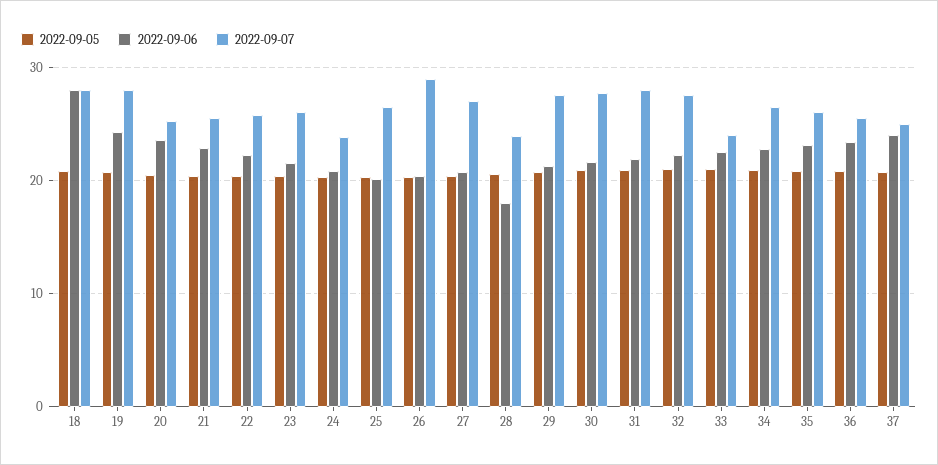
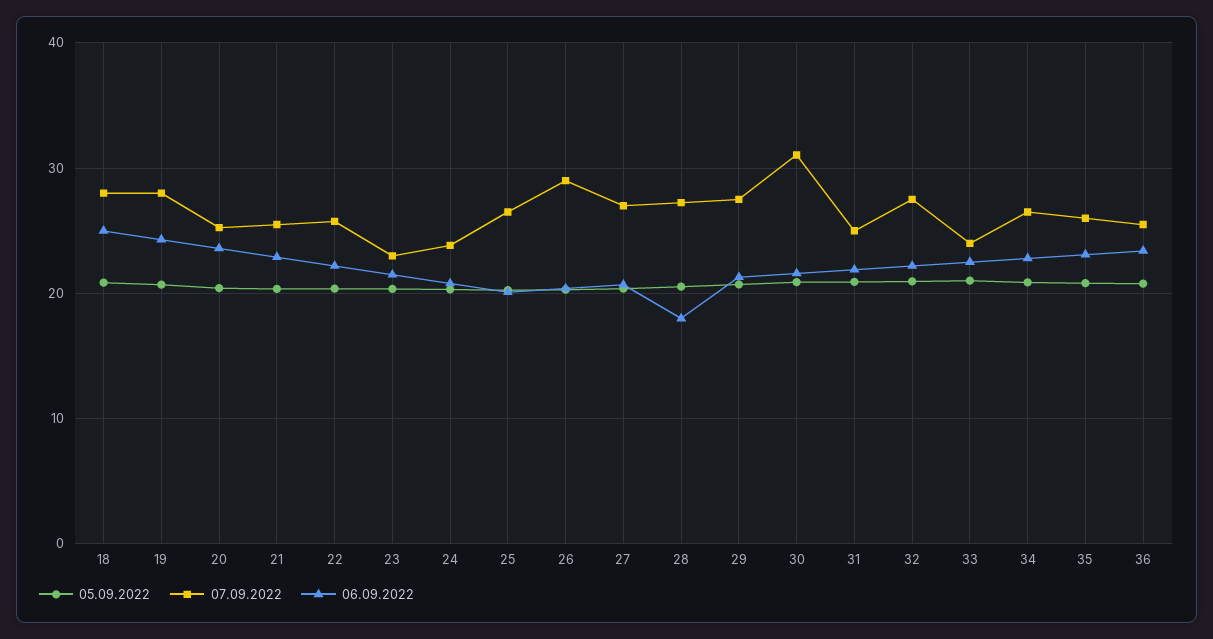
  {
    "2022-09-05": {
      "18": 21,
      "19": 21,
      "20": 20,
      "21": 20,
      "22": 20,
      "23": 20,
      "24": 20,
      "25": 20,
      "26": 20,
      "27": 20,
      "28": 21,
      "29": 21,
      "30": 21,
      "31": 21,
      "32": 21,
      "33": 21,
      "34": 21,
      "35": 21,
-     "36": 21,
+     "36": 21
-     "37": 21
    },
    "2022-09-06": {
-     "18": 28,
+     "18": 25,
      "19": 24,
      "20": 24,
      "21": 23,
      "22": 22,
      "23": 22,
      "24": 21,
      "25": 20,
      "26": 20,
      "27": 21,
      "28": 18,
      "29": 21,
      "30": 22,
      "31": 22,
      "32": 22,
      "33": 23,
      "34": 23,
      "35": 23,
-     "36": 23,
+     "36": 23
-     "37": 24
    },
    "2022-09-07": {
      "18": 28,
      "19": 28,
      "20": 25,
      "21": 26,
      "22": 26,
-     "23": 26,
+     "23": 23,
      "24": 24,
      "25": 27,
      "26": 29,
      "27": 27,
-     "28": 24,
+     "28": 27,
      "29": 28,
-     "30": 28,
+     "30": 31,
-     "31": 28,
+     "31": 25,
      "32": 28,
      "33": 24,
      "34": 27,
      "35": 26,
-     "36": 26,
+     "36": 26
-     "37": 25
    }
  }

